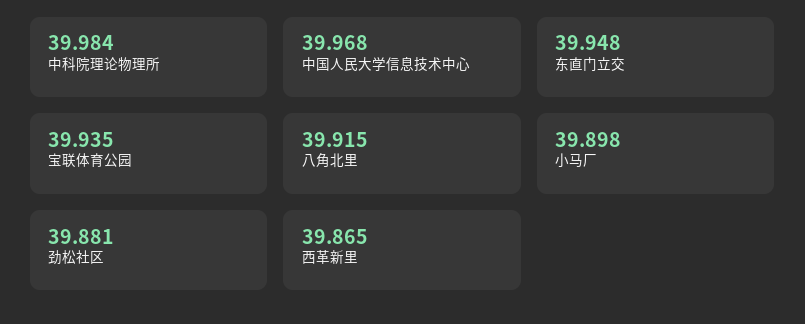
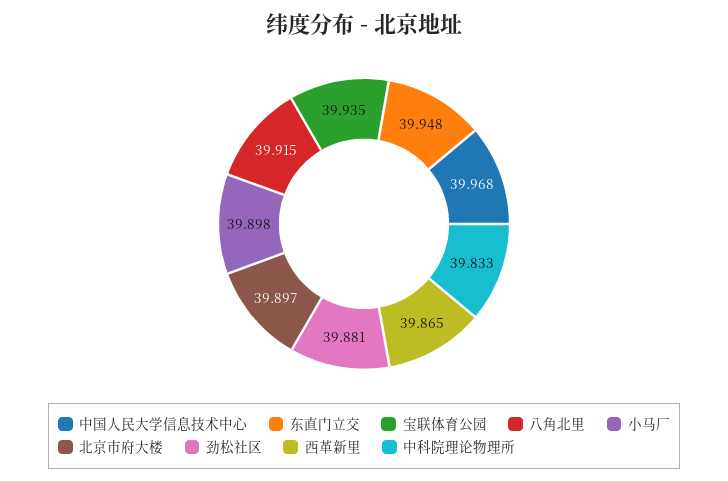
  {
-   "中科院理论物理所": 39.984,
+   "中科院理论物理所": 39.833,
    "中国人民大学信息技术中心": 39.968,
    "东直门立交": 39.948,
    "宝联体育公园": 39.935,
    "八角北里": 39.915,
    "小马厂": 39.898,
    "劲松社区": 39.881,
-   "西革新里": 39.865
+   "西革新里": 39.865,
+   "北京市府大楼": 39.897
  }

